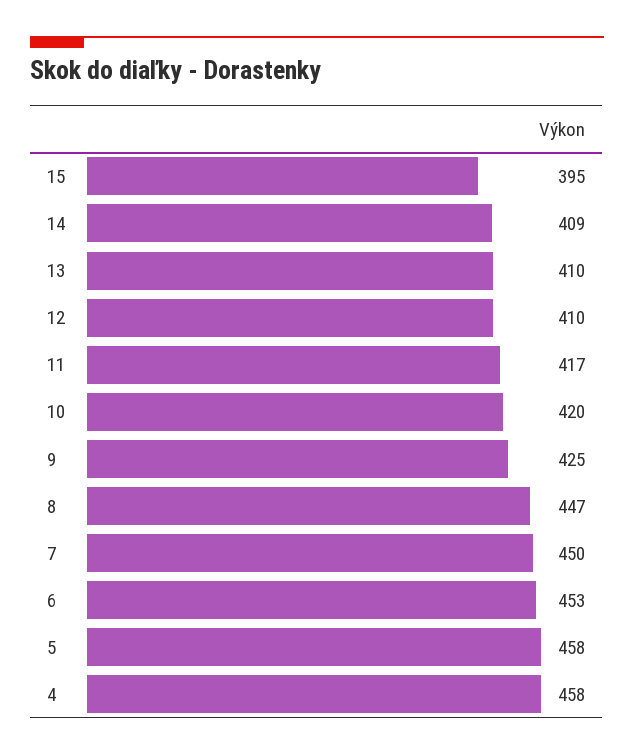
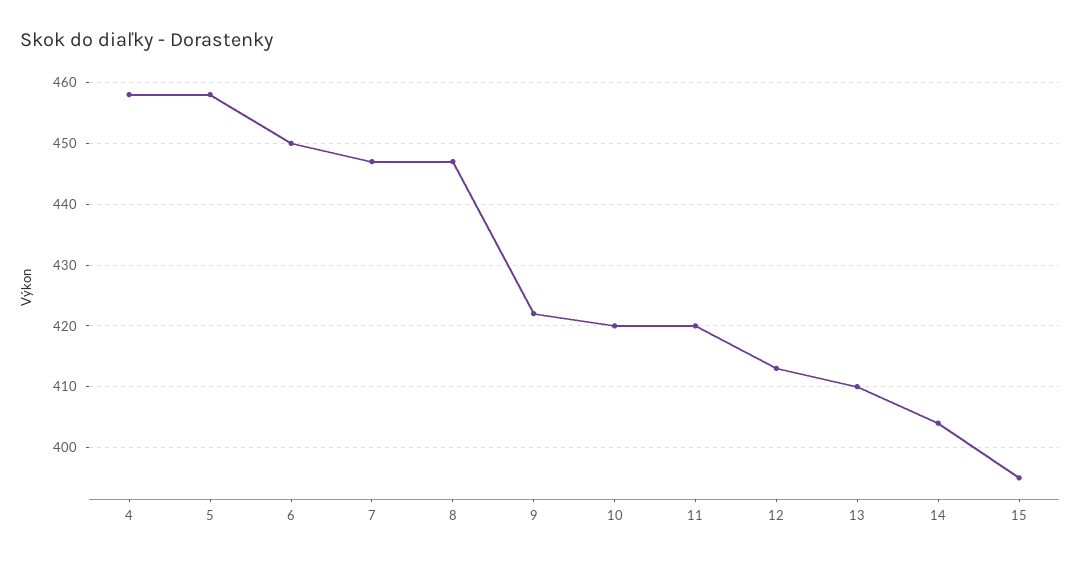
  {
    "15": 395,
-   "14": 409,
+   "14": 404,
    "13": 410,
-   "12": 410,
+   "12": 413,
-   "11": 417,
+   "11": 420,
    "10": 420,
-   "9": 425,
+   "9": 422,
    "8": 447,
-   "7": 450,
+   "7": 447,
-   "6": 453,
+   "6": 450,
    "5": 458,
    "4": 458
  }

